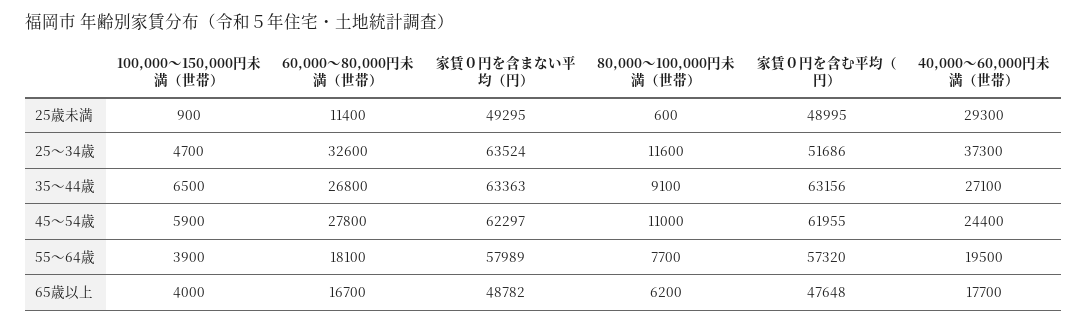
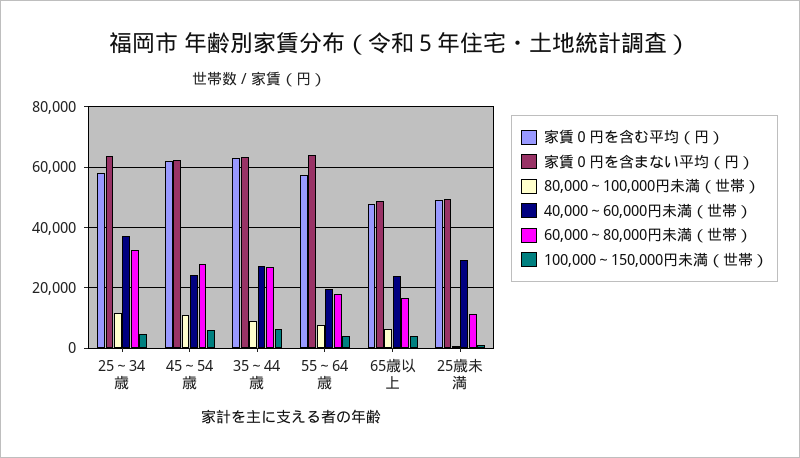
  {
    "100,000～150,000円未満（世帯）": {
      "25歳未満": 900,
      "25～34歳": 4700,
      "35～44歳": 6500,
      "45～54歳": 5900,
      "55～64歳": 3900,
      "65歳以上": 4000
    },
    "60,000～80,000円未満（世帯）": {
      "25歳未満": 11400,
      "25～34歳": 32600,
      "35～44歳": 26800,
      "45～54歳": 27800,
      "55～64歳": 18100,
      "65歳以上": 16700
    },
    "家賃０円を含まない平均（円）": {
      "25歳未満": 49295,
      "25～34歳": 63524,
      "35～44歳": 63363,
      "45～54歳": 62297,
-     "55～64歳": 57989,
+     "55～64歳": 64000,
      "65歳以上": 48782
    },
    "80,000～100,000円未満（世帯）": {
      "25歳未満": 600,
      "25～34歳": 11600,
      "35～44歳": 9100,
      "45～54歳": 11000,
      "55～64歳": 7700,
      "65歳以上": 6200
    },
    "家賃０円を含む平均（円）": {
      "25歳未満": 48995,
-     "25～34歳": 51686,
+     "25～34歳": 58000,
      "35～44歳": 63156,
      "45～54歳": 61955,
      "55～64歳": 57320,
      "65歳以上": 47648
    },
    "40,000～60,000円未満（世帯）": {
      "25歳未満": 29300,
      "25～34歳": 37300,
      "35～44歳": 27100,
      "45～54歳": 24400,
      "55～64歳": 19500,
-     "65歳以上": 17700
+     "65歳以上": 24000
    }
  }

